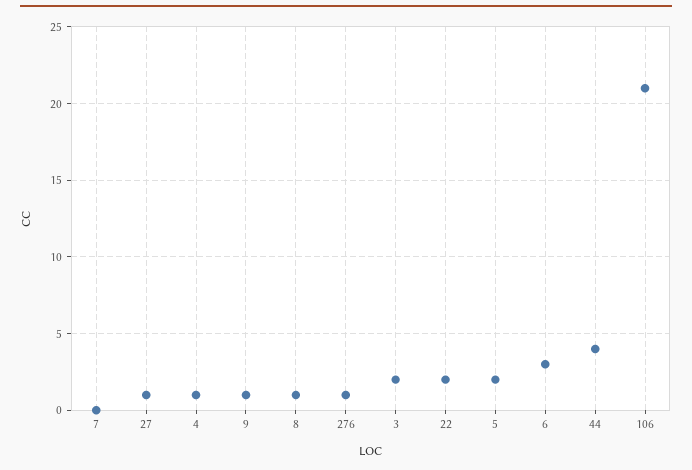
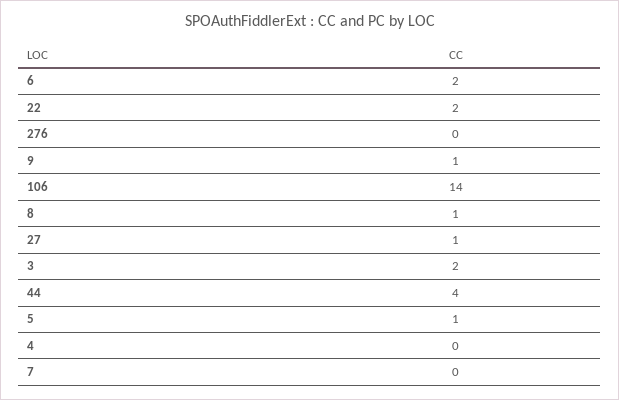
  {
    "7": 0,
    "27": 1,
-   "4": 1,
+   "4": 0,
    "9": 1,
    "8": 1,
-   "276": 1,
+   "276": 0,
    "3": 2,
    "22": 2,
-   "5": 2,
+   "5": 1,
-   "6": 3,
+   "6": 2,
    "44": 4,
-   "106": 21
+   "106": 14
  }

